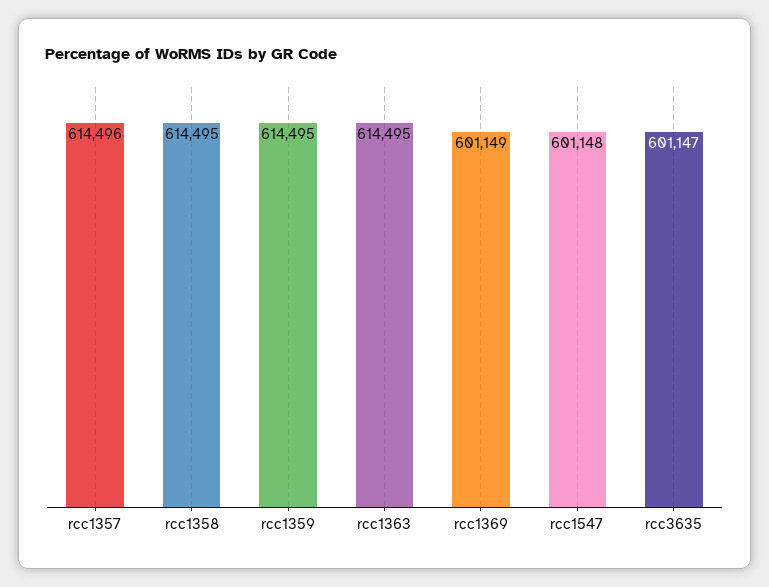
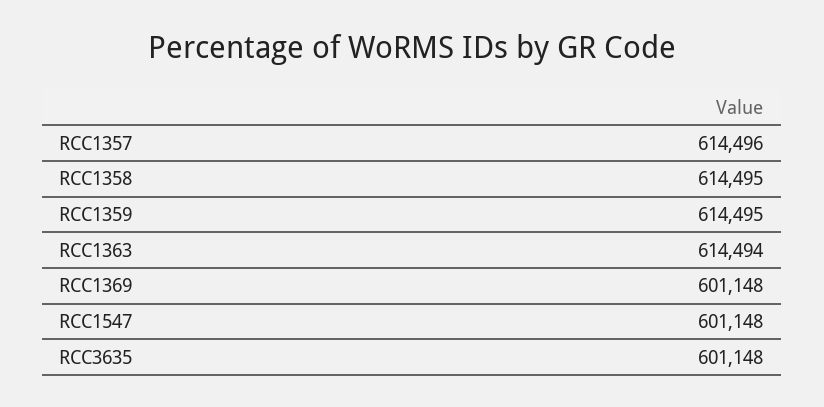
  {
    "rcc1357": 614496,
    "rcc1358": 614495,
    "rcc1359": 614495,
-   "rcc1363": 614495,
+   "rcc1363": 614494,
-   "rcc1369": 601149,
+   "rcc1369": 601148,
    "rcc1547": 601148,
-   "rcc3635": 601147
+   "rcc3635": 601148
  }

